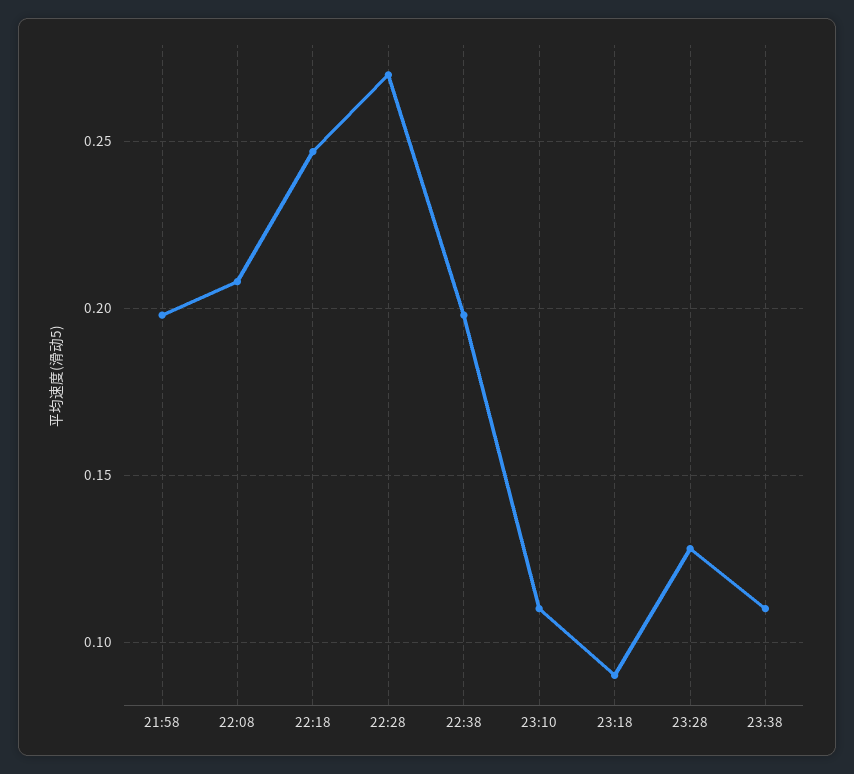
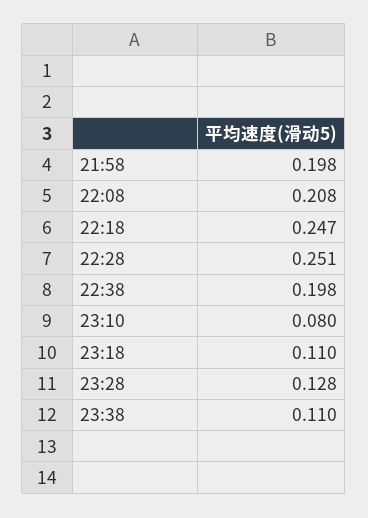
  {
    "21:58": 0.198,
    "22:08": 0.208,
    "22:18": 0.247,
-   "22:28": 0.27,
+   "22:28": 0.251,
    "22:38": 0.198,
-   "23:10": 0.11,
+   "23:10": 0.08,
-   "23:18": 0.09,
+   "23:18": 0.11,
    "23:28": 0.128,
    "23:38": 0.11
  }

